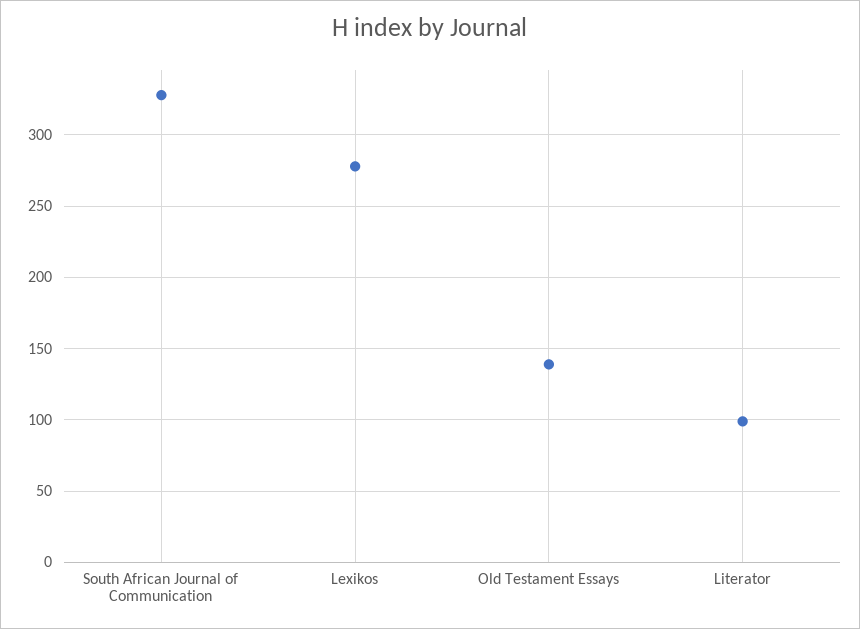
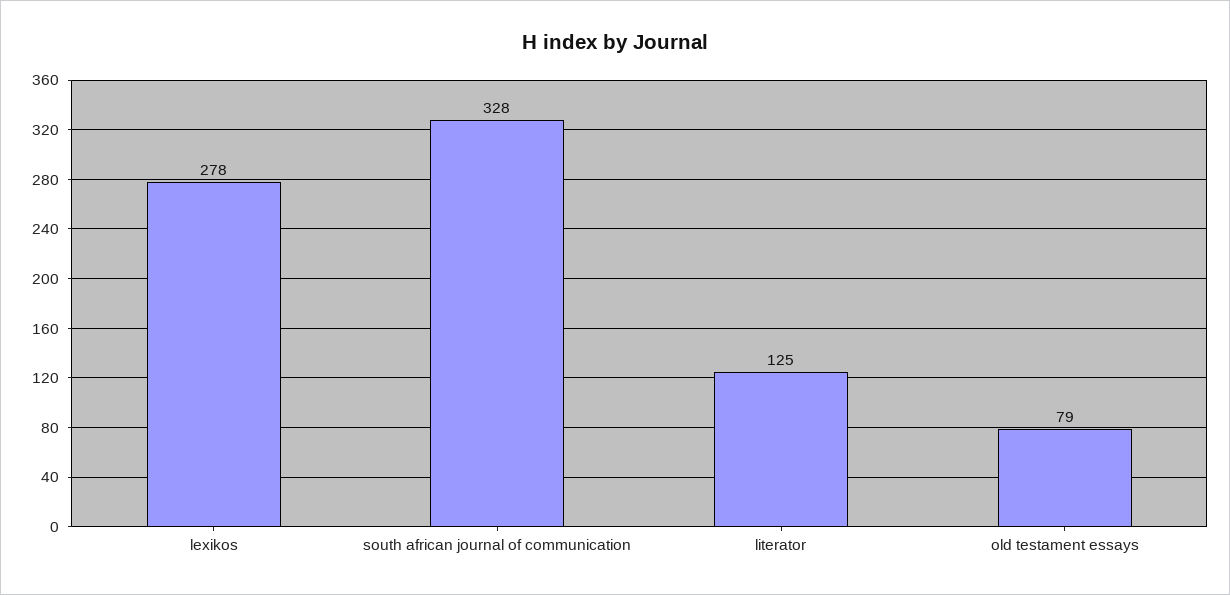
  {
    "South African Journal of Communication": 328,
    "Lexikos": 278,
-   "Old Testament Essays": 140,
+   "Old Testament Essays": 79,
-   "Literator": 100
+   "Literator": 125
  }

